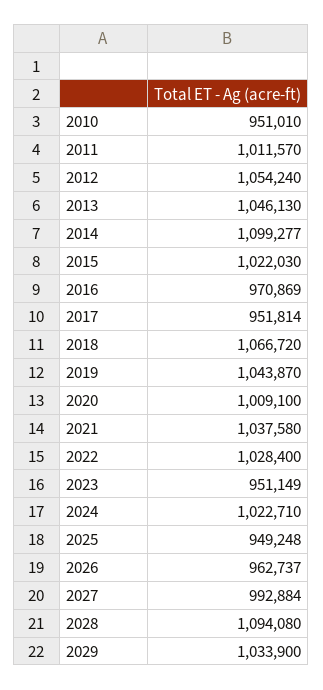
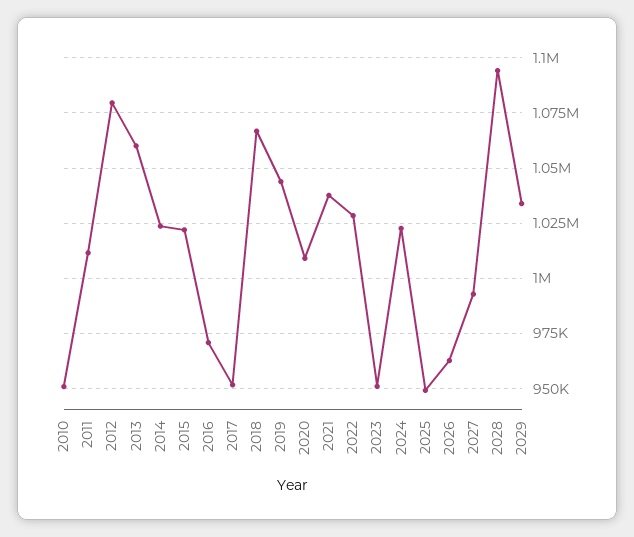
  {
    "2010": 951010,
    "2011": 1011570,
-   "2012": 1054240,
+   "2012": 1080000,
-   "2013": 1046130,
+   "2013": 1060000,
-   "2014": 1099277,
+   "2014": 1025000,
    "2015": 1022030,
    "2016": 970869,
    "2017": 951814,
    "2018": 1066720,
    "2019": 1043870,
    "2020": 1009100,
    "2021": 1037580,
    "2022": 1028400,
    "2023": 951149,
    "2024": 1022710,
    "2025": 949248,
    "2026": 962737,
    "2027": 992884,
    "2028": 1094080,
    "2029": 1033900
  }

